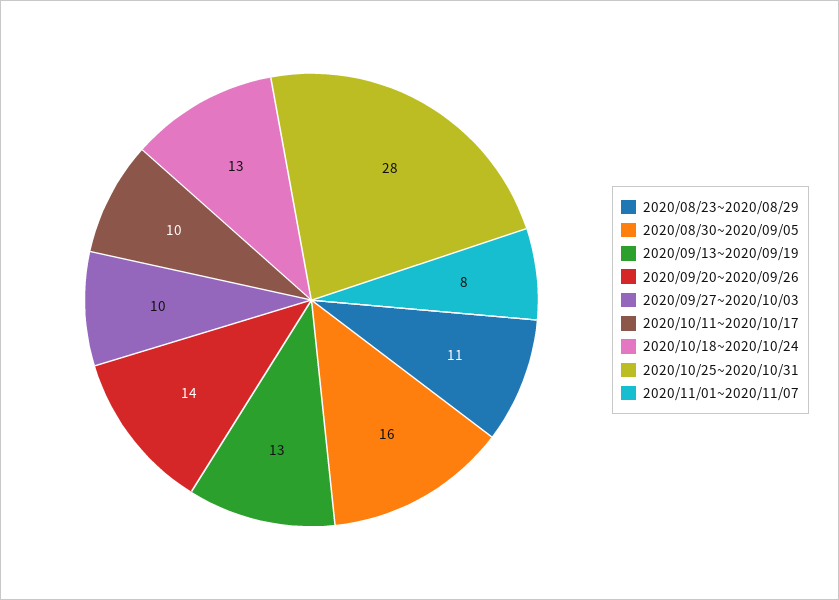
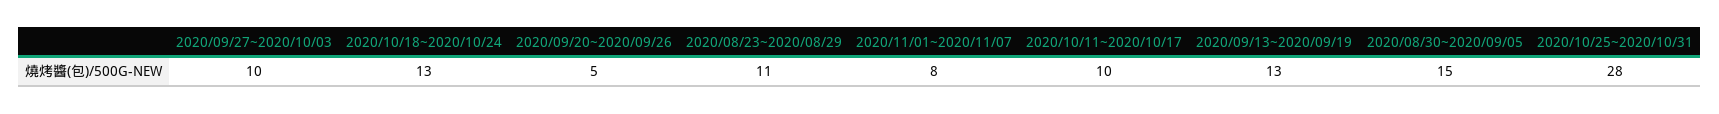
  {
    "2020/08/23~2020/08/29": 11,
-   "2020/08/30~2020/09/05": 16,
+   "2020/08/30~2020/09/05": 15,
    "2020/09/13~2020/09/19": 13,
-   "2020/09/20~2020/09/26": 14,
+   "2020/09/20~2020/09/26": 5,
    "2020/09/27~2020/10/03": 10,
    "2020/10/11~2020/10/17": 10,
    "2020/10/18~2020/10/24": 13,
    "2020/10/25~2020/10/31": 28,
    "2020/11/01~2020/11/07": 8
  }

